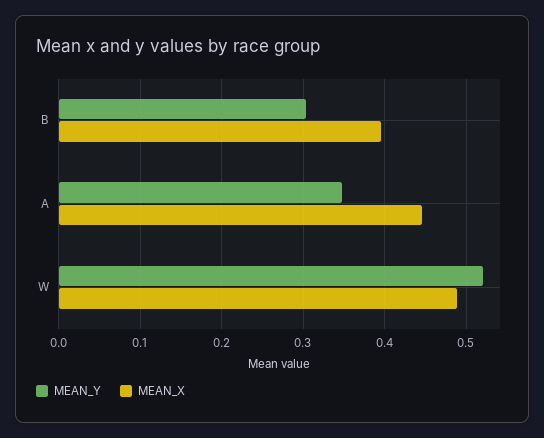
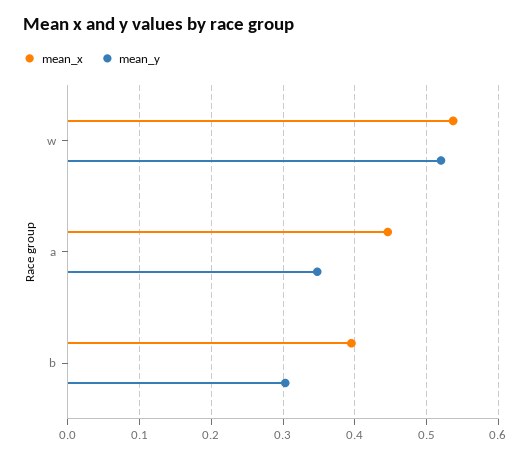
  {
    "MEAN_Y": {
      "B": 0.3,
      "A": 0.35,
      "W": 0.52
    },
    "MEAN_X": {
      "B": 0.4,
      "A": 0.45,
-     "W": 0.49
+     "W": 0.54
    }
  }

